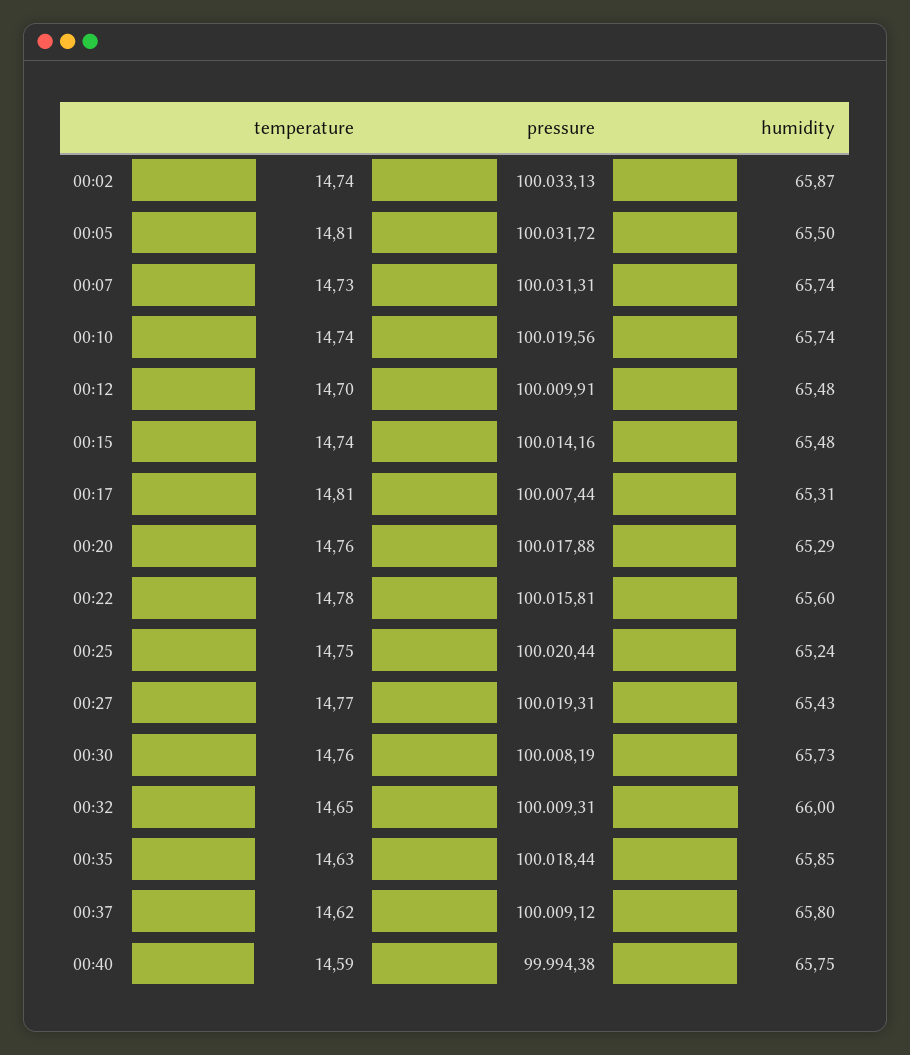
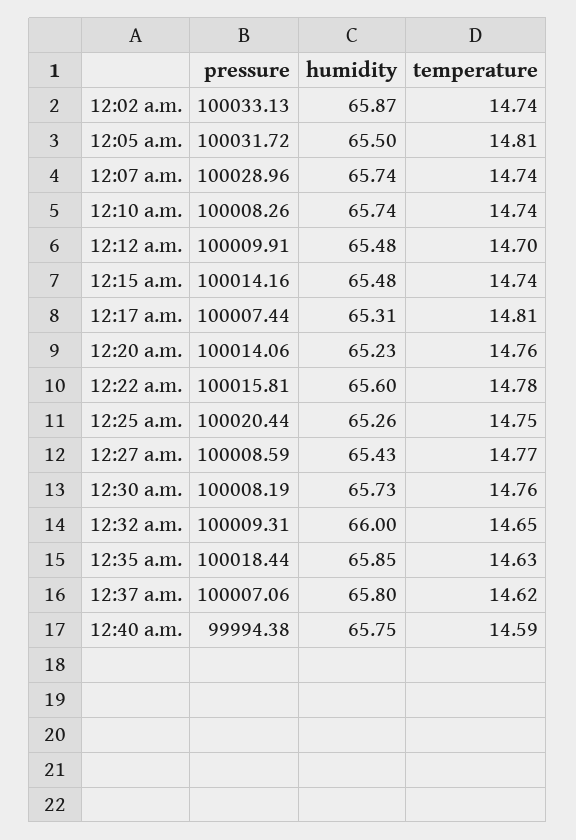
  {
    "temperature": {
      "00:02": 14.74,
      "00:05": 14.81,
-     "00:07": 14.73,
+     "00:07": 14.74,
      "00:10": 14.74,
      "00:12": 14.7,
      "00:15": 14.74,
      "00:17": 14.81,
      "00:20": 14.76,
      "00:22": 14.78,
      "00:25": 14.75,
      "00:27": 14.77,
      "00:30": 14.76,
      "00:32": 14.65,
      "00:35": 14.63,
      "00:37": 14.62,
      "00:40": 14.59
    },
    "pressure": {
      "00:02": 100033.13,
      "00:05": 100031.72,
-     "00:07": 100031.31,
+     "00:07": 100028.96,
-     "00:10": 100019.56,
+     "00:10": 100008.26,
      "00:12": 100009.91,
      "00:15": 100014.16,
      "00:17": 100007.44,
-     "00:20": 100017.88,
+     "00:20": 100014.06,
      "00:22": 100015.81,
      "00:25": 100020.44,
-     "00:27": 100019.31,
+     "00:27": 100008.59,
      "00:30": 100008.19,
      "00:32": 100009.31,
      "00:35": 100018.44,
-     "00:37": 100009.12,
+     "00:37": 100007.06,
      "00:40": 99994.38
    },
    "humidity": {
      "00:02": 65.87,
      "00:05": 65.5,
      "00:07": 65.74,
      "00:10": 65.74,
      "00:12": 65.48,
      "00:15": 65.48,
      "00:17": 65.31,
-     "00:20": 65.29,
+     "00:20": 65.23,
      "00:22": 65.6,
-     "00:25": 65.24,
+     "00:25": 65.26,
      "00:27": 65.43,
      "00:30": 65.73,
      "00:32": 66,
      "00:35": 65.85,
      "00:37": 65.8,
      "00:40": 65.75
    }
  }

